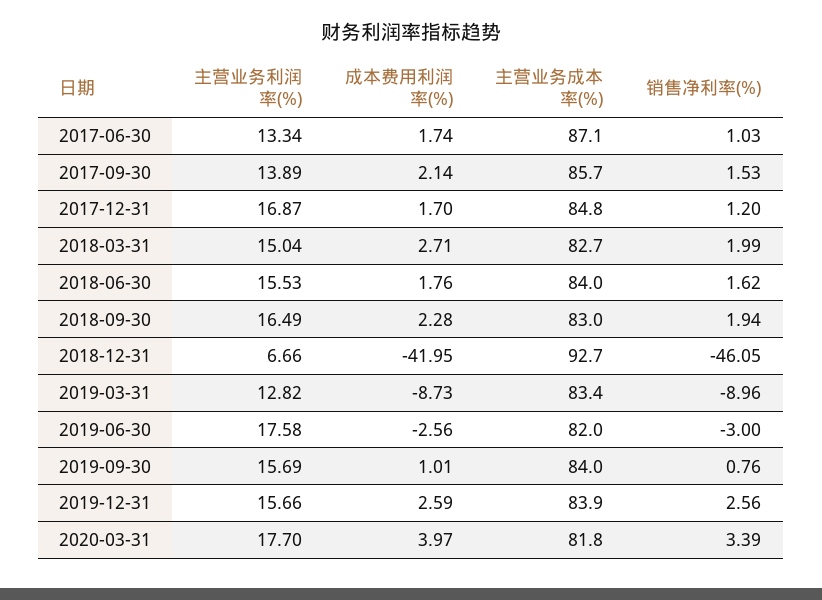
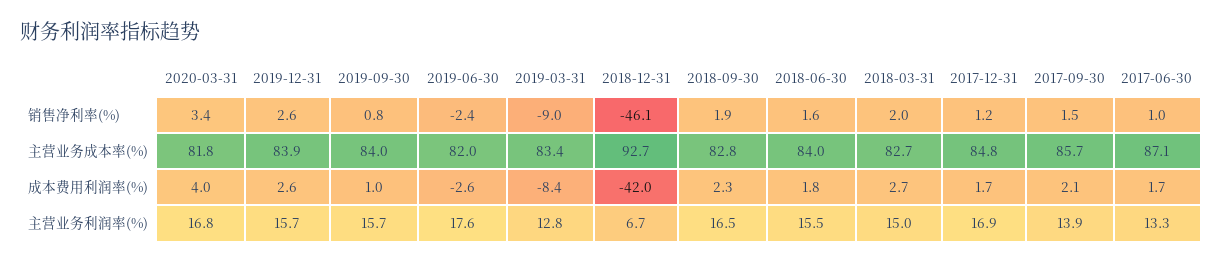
  {
    "主营业务利润率(%)": {
      "2017-06-30": 13.34,
      "2017-09-30": 13.89,
      "2017-12-31": 16.87,
      "2018-03-31": 15.04,
      "2018-06-30": 15.53,
      "2018-09-30": 16.49,
      "2018-12-31": 6.66,
      "2019-03-31": 12.82,
      "2019-06-30": 17.58,
      "2019-09-30": 15.69,
      "2019-12-31": 15.66,
-     "2020-03-31": 17.7
+     "2020-03-31": 16.8
    },
    "成本费用利润率(%)": {
      "2017-06-30": 1.74,
      "2017-09-30": 2.14,
      "2017-12-31": 1.7,
      "2018-03-31": 2.71,
      "2018-06-30": 1.76,
      "2018-09-30": 2.28,
      "2018-12-31": -41.95,
-     "2019-03-31": -8.73,
+     "2019-03-31": -8.4,
      "2019-06-30": -2.56,
      "2019-09-30": 1.01,
      "2019-12-31": 2.59,
      "2020-03-31": 3.97
    },
    "主营业务成本率(%)": {
      "2017-06-30": 87.1,
      "2017-09-30": 85.7,
      "2017-12-31": 84.8,
      "2018-03-31": 82.7,
      "2018-06-30": 84,
-     "2018-09-30": 83,
+     "2018-09-30": 82.8,
      "2018-12-31": 92.7,
      "2019-03-31": 83.4,
      "2019-06-30": 82,
      "2019-09-30": 84,
      "2019-12-31": 83.9,
      "2020-03-31": 81.8
    },
    "销售净利率(%)": {
      "2017-06-30": 1.03,
      "2017-09-30": 1.53,
      "2017-12-31": 1.2,
      "2018-03-31": 1.99,
      "2018-06-30": 1.62,
      "2018-09-30": 1.94,
      "2018-12-31": -46.05,
      "2019-03-31": -8.96,
-     "2019-06-30": -3,
+     "2019-06-30": -2.4,
      "2019-09-30": 0.76,
      "2019-12-31": 2.56,
      "2020-03-31": 3.39
    }
  }

